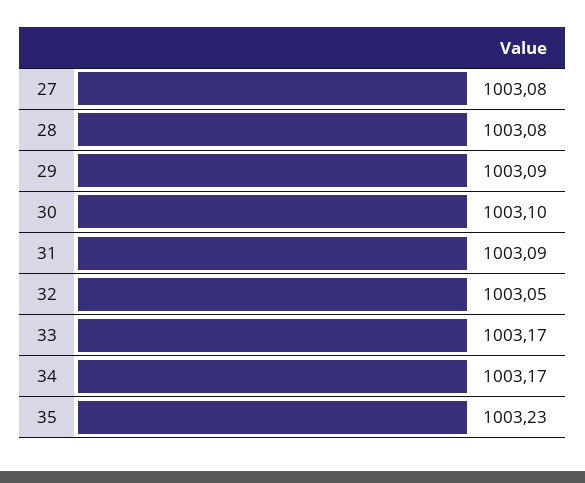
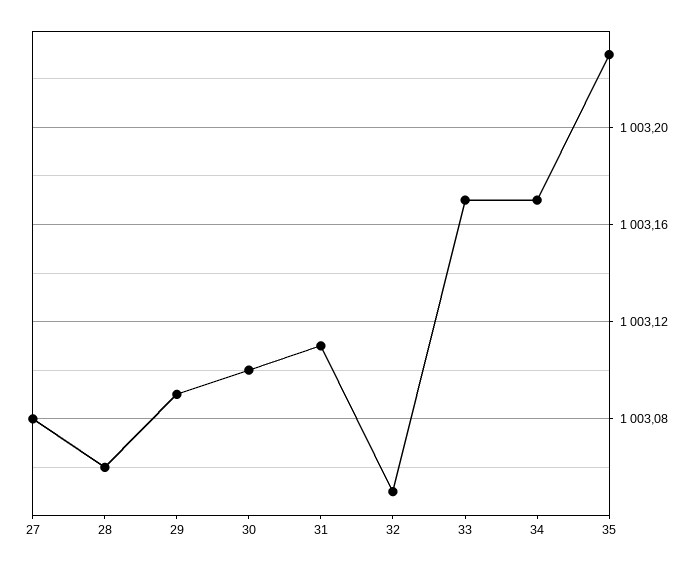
  {
    "27": 1003.08,
-   "28": 1003.08,
+   "28": 1003.06,
    "29": 1003.09,
    "30": 1003.1,
-   "31": 1003.09,
+   "31": 1003.11,
    "32": 1003.05,
    "33": 1003.17,
    "34": 1003.17,
    "35": 1003.23
  }

